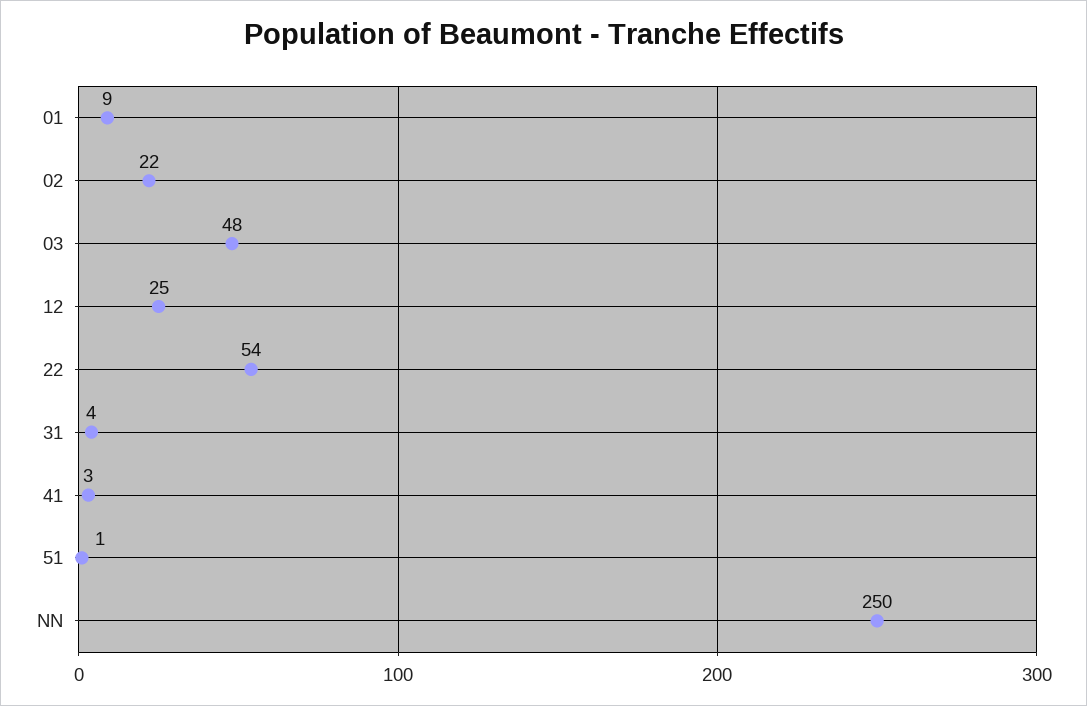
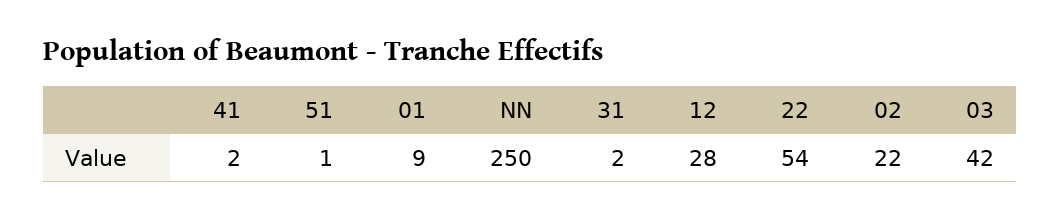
  {
    "01": 9,
    "02": 22,
-   "03": 48,
+   "03": 42,
-   "12": 25,
+   "12": 28,
    "22": 54,
-   "31": 4,
+   "31": 2,
-   "41": 3,
+   "41": 2,
    "51": 1,
    "NN": 250
  }

